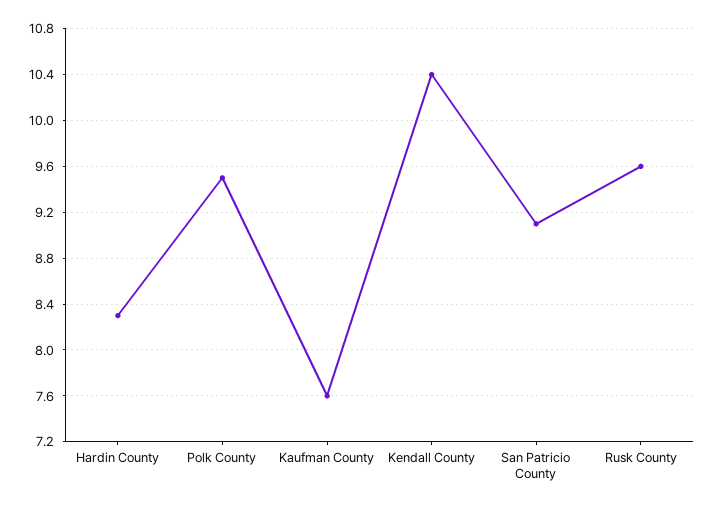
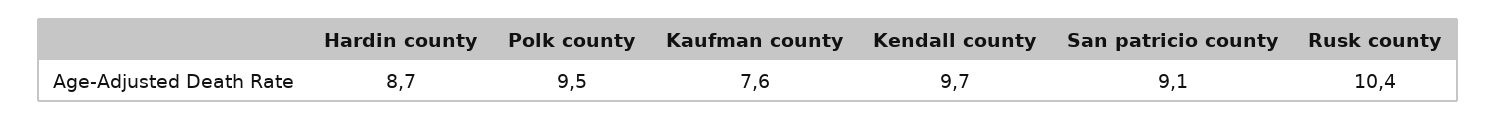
  {
-   "Hardin County": 8.3,
+   "Hardin County": 8.7,
    "Polk County": 9.5,
    "Kaufman County": 7.6,
-   "Kendall County": 10.4,
+   "Kendall County": 9.7,
    "San Patricio County": 9.1,
-   "Rusk County": 9.6
+   "Rusk County": 10.4
  }

